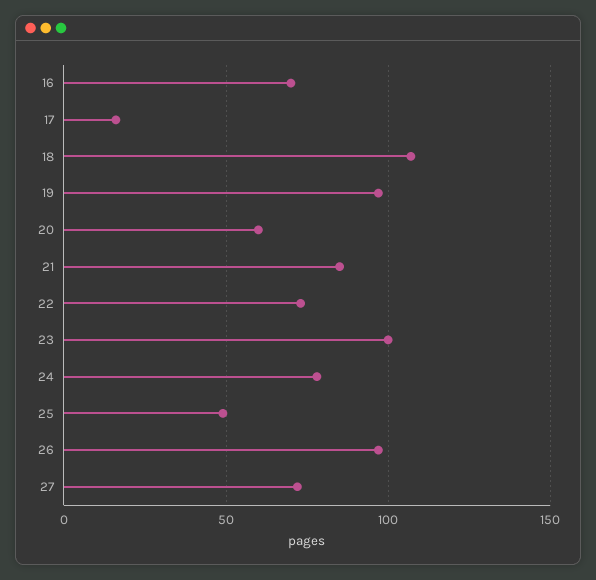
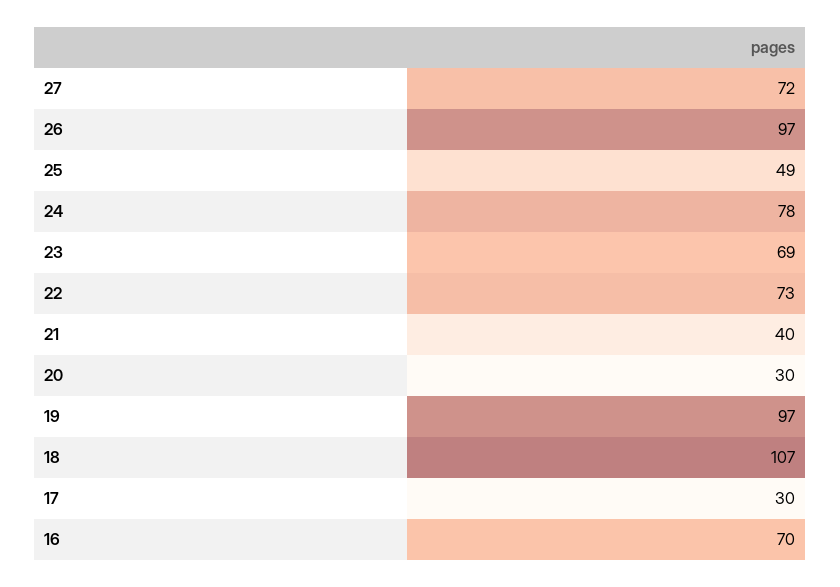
  {
    "16": 70,
-   "17": 15,
+   "17": 30,
    "18": 107,
    "19": 97,
-   "20": 60,
+   "20": 30,
-   "21": 85,
+   "21": 40,
    "22": 73,
-   "23": 100,
+   "23": 69,
    "24": 78,
    "25": 49,
    "26": 97,
    "27": 72
  }

